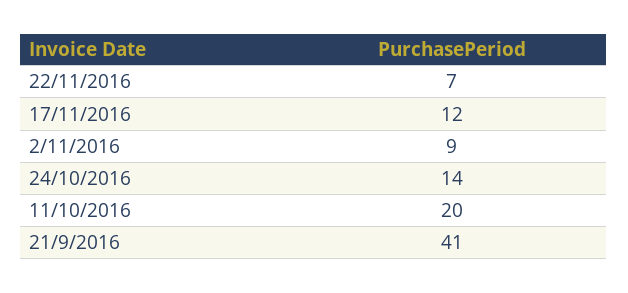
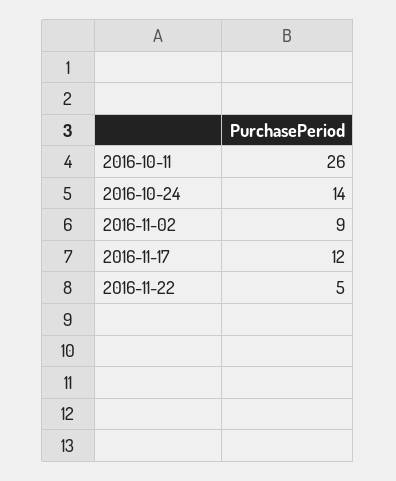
  {
-   "22/11/2016": 7,
+   "22/11/2016": 5,
    "17/11/2016": 12,
    "2/11/2016": 9,
    "24/10/2016": 14,
-   "11/10/2016": 20,
+   "11/10/2016": 26
-   "21/9/2016": 41
  }

